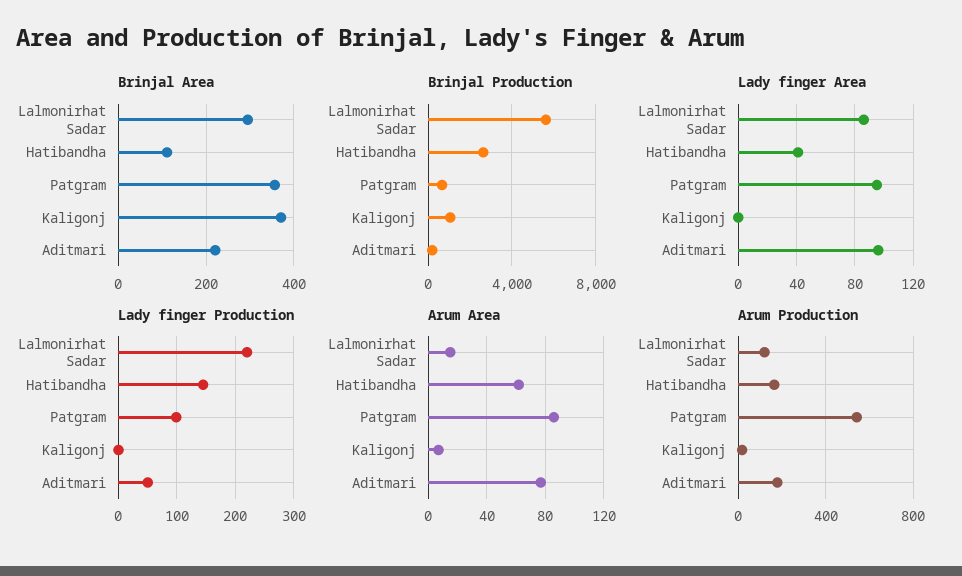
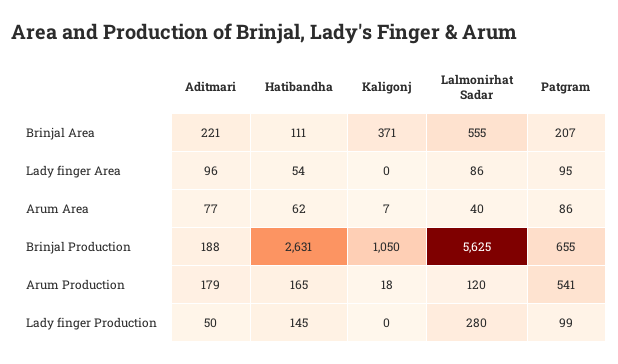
  {
    "Brinjal Area": {
-     "Lalmonirhat Sadar": 300,
+     "Lalmonirhat Sadar": 555,
      "Hatibandha": 111,
-     "Patgram": 360,
+     "Patgram": 207,
      "Kaligonj": 371,
      "Aditmari": 221
    },
    "Brinjal Production": {
      "Lalmonirhat Sadar": 5625,
      "Hatibandha": 2631,
      "Patgram": 655,
      "Kaligonj": 1050,
      "Aditmari": 188
    },
    "Lady finger Area": {
      "Lalmonirhat Sadar": 86,
-     "Hatibandha": 40,
+     "Hatibandha": 54,
      "Patgram": 95,
      "Kaligonj": 0,
      "Aditmari": 96
    },
    "Lady finger Production": {
-     "Lalmonirhat Sadar": 220,
+     "Lalmonirhat Sadar": 280,
      "Hatibandha": 145,
      "Patgram": 99,
      "Kaligonj": 0,
      "Aditmari": 50
    },
    "Arum Area": {
-     "Lalmonirhat Sadar": 15,
+     "Lalmonirhat Sadar": 40,
      "Hatibandha": 62,
      "Patgram": 86,
      "Kaligonj": 7,
      "Aditmari": 77
    },
    "Arum Production": {
      "Lalmonirhat Sadar": 120,
      "Hatibandha": 165,
      "Patgram": 541,
      "Kaligonj": 18,
      "Aditmari": 179
    }
  }

